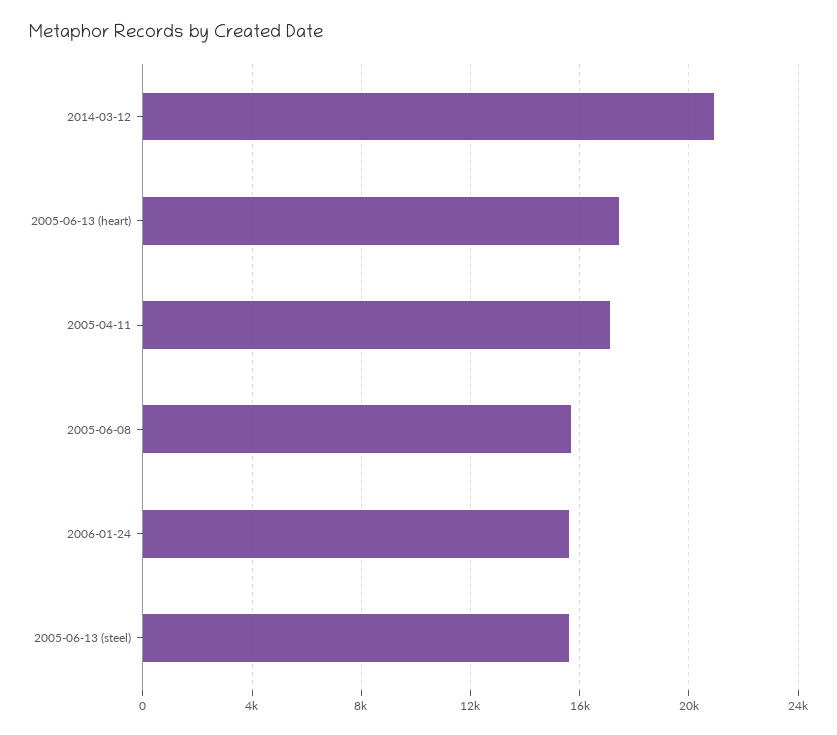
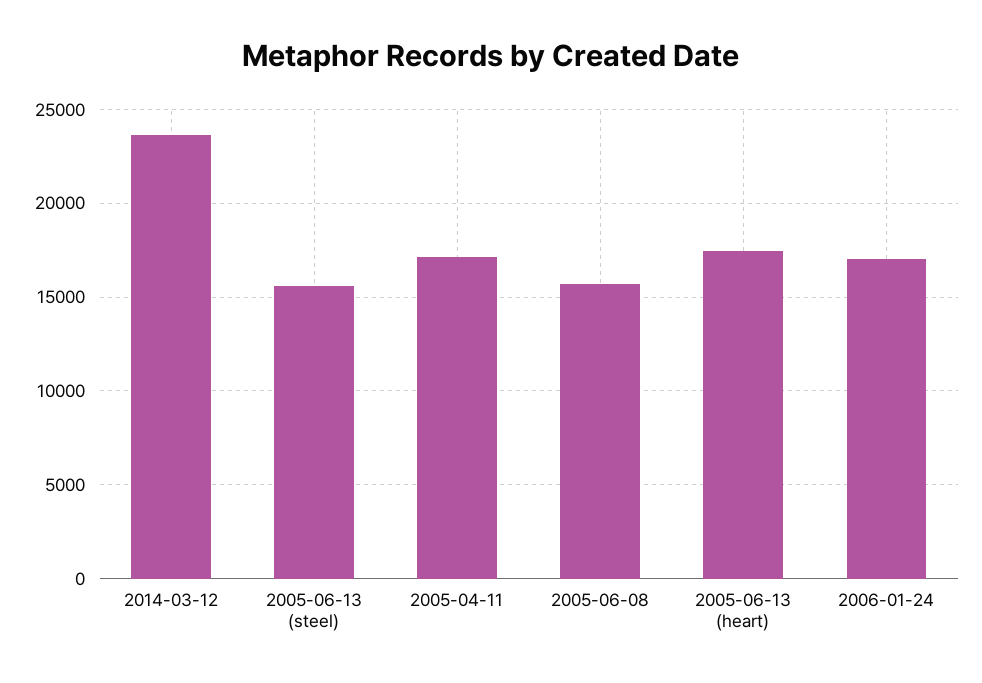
  {
-   "2014-03-12": 21000,
+   "2014-03-12": 23500,
    "2005-06-13 (heart)": 17500,
    "2005-04-11": 17000,
    "2005-06-08": 15500,
-   "2006-01-24": 15500,
+   "2006-01-24": 17000,
    "2005-06-13 (steel)": 15500
  }

